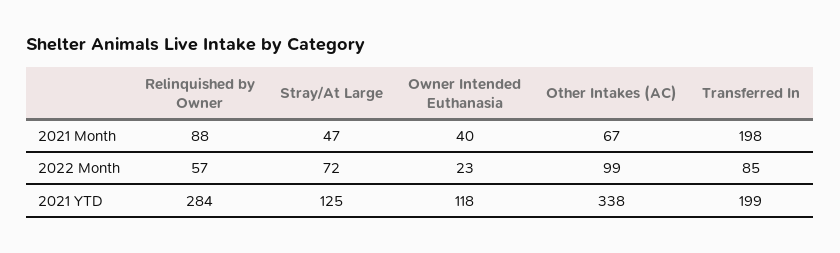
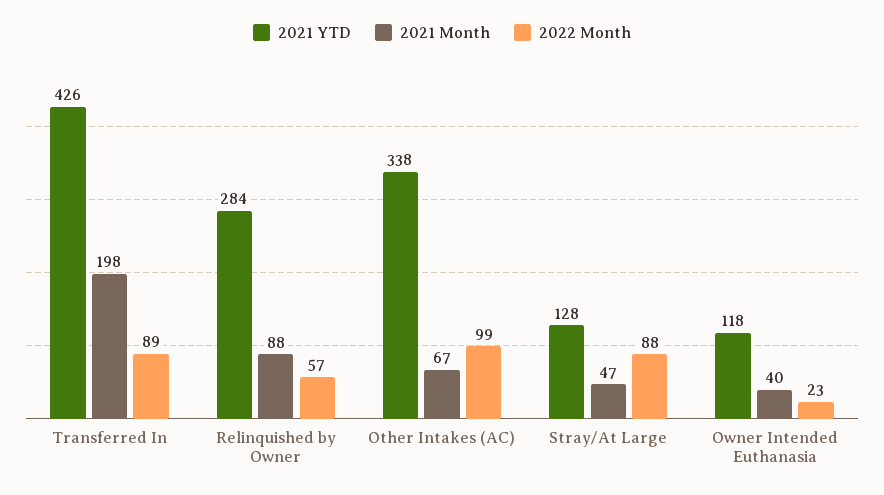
  {
    "2021 Month": {
      "Relinquished by Owner": 88,
      "Stray/At Large": 47,
      "Owner Intended Euthanasia": 40,
      "Other Intakes (AC)": 67,
      "Transferred In": 198
    },
    "2022 Month": {
      "Relinquished by Owner": 57,
-     "Stray/At Large": 72,
+     "Stray/At Large": 88,
      "Owner Intended Euthanasia": 23,
      "Other Intakes (AC)": 99,
-     "Transferred In": 85
+     "Transferred In": 89
    },
    "2021 YTD": {
      "Relinquished by Owner": 284,
-     "Stray/At Large": 125,
+     "Stray/At Large": 128,
      "Owner Intended Euthanasia": 118,
      "Other Intakes (AC)": 338,
-     "Transferred In": 199
+     "Transferred In": 426
    }
  }

